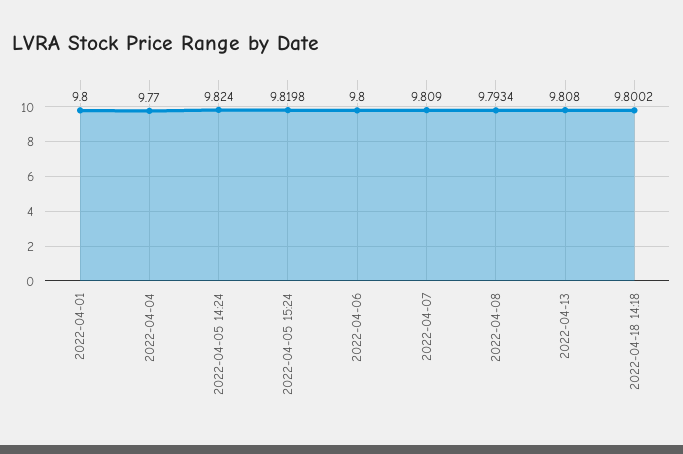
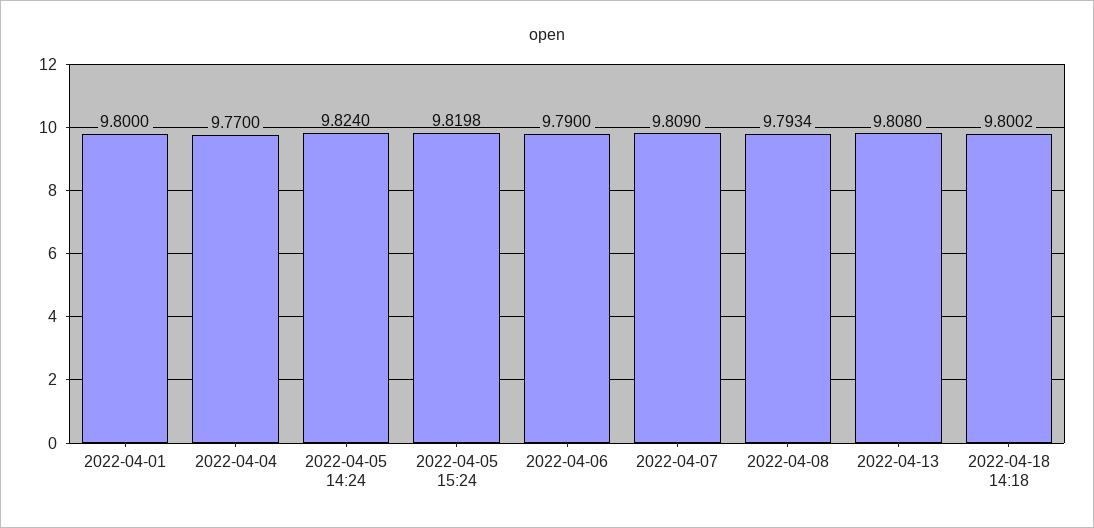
  {
    "2022-04-01": 9.8,
    "2022-04-04": 9.77,
    "2022-04-05 14:24": 9.824,
    "2022-04-05 15:24": 9.8198,
-   "2022-04-06": 9.8,
+   "2022-04-06": 9.79,
    "2022-04-07": 9.809,
    "2022-04-08": 9.7934,
    "2022-04-13": 9.808,
    "2022-04-18 14:18": 9.8002
  }

